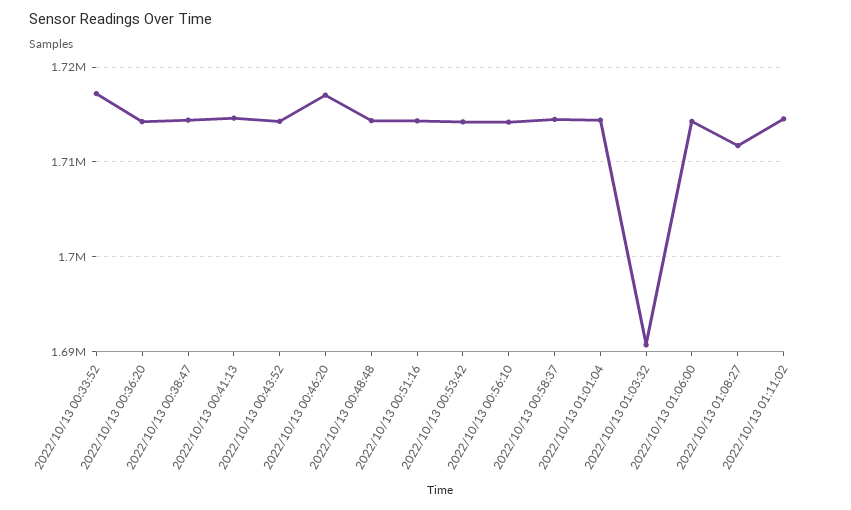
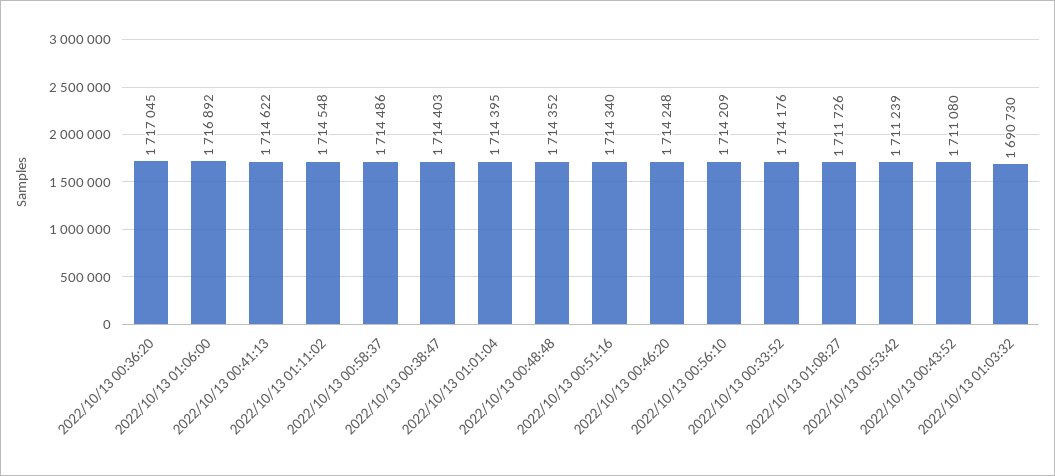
  {
-   "2022/10/13 00:33:52": 1717000,
+   "2022/10/13 00:33:52": 1714176,
-   "2022/10/13 00:36:20": 1714000,
+   "2022/10/13 00:36:20": 1717045,
    "2022/10/13 00:38:47": 1714403,
    "2022/10/13 00:41:13": 1714622,
-   "2022/10/13 00:43:52": 1714000,
+   "2022/10/13 00:43:52": 1711080,
-   "2022/10/13 00:46:20": 1717000,
+   "2022/10/13 00:46:20": 1714248,
    "2022/10/13 00:48:48": 1714352,
    "2022/10/13 00:51:16": 1714340,
-   "2022/10/13 00:53:42": 1714000,
+   "2022/10/13 00:53:42": 1711239,
    "2022/10/13 00:56:10": 1714209,
    "2022/10/13 00:58:37": 1714486,
    "2022/10/13 01:01:04": 1714395,
    "2022/10/13 01:03:32": 1690730,
-   "2022/10/13 01:06:00": 1714000,
+   "2022/10/13 01:06:00": 1716892,
    "2022/10/13 01:08:27": 1711726,
    "2022/10/13 01:11:02": 1714548
  }

